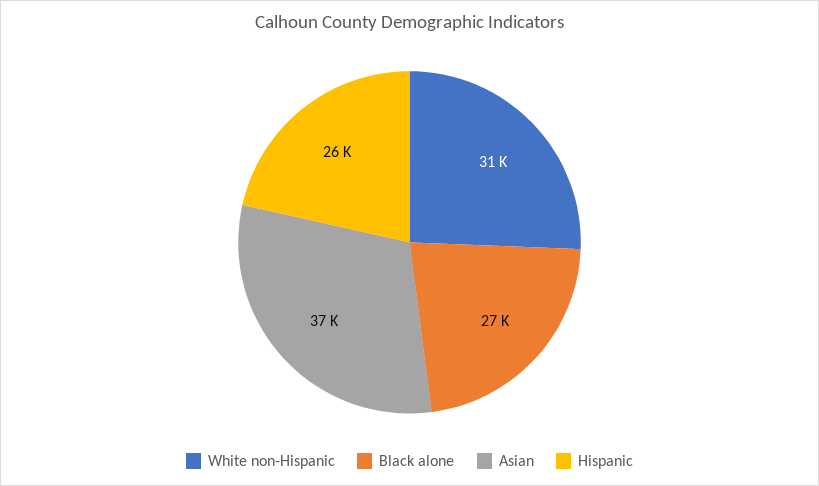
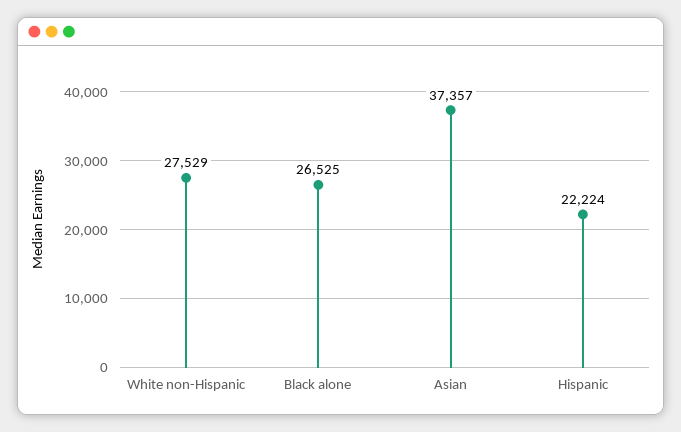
  {
-   "White non-Hispanic": 31000,
+   "White non-Hispanic": 27529,
    "Black alone": 26525,
    "Asian": 37357,
-   "Hispanic": 26000
+   "Hispanic": 22224
  }

